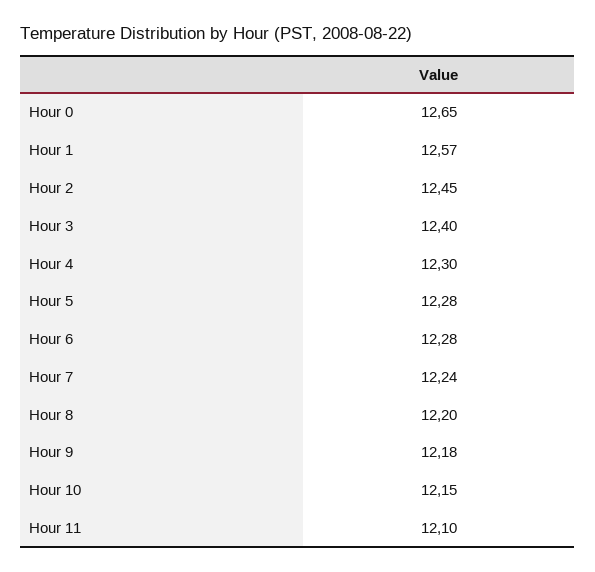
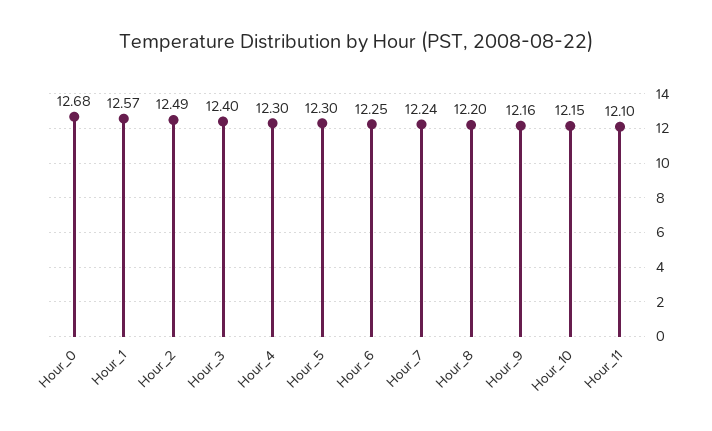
  {
-   "Hour 0": 12.65,
+   "Hour 0": 12.68,
    "Hour 1": 12.57,
-   "Hour 2": 12.45,
+   "Hour 2": 12.49,
    "Hour 3": 12.4,
    "Hour 4": 12.3,
-   "Hour 5": 12.28,
+   "Hour 5": 12.3,
-   "Hour 6": 12.28,
+   "Hour 6": 12.25,
    "Hour 7": 12.24,
    "Hour 8": 12.2,
-   "Hour 9": 12.18,
+   "Hour 9": 12.16,
    "Hour 10": 12.15,
    "Hour 11": 12.1
  }

